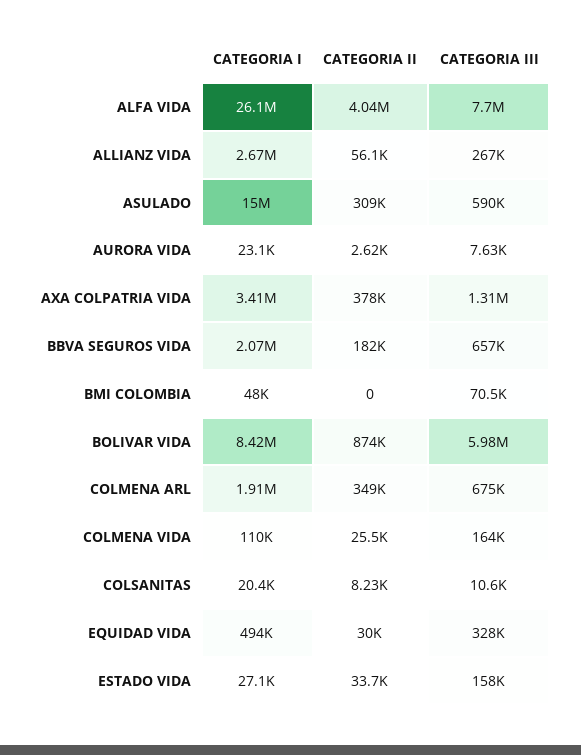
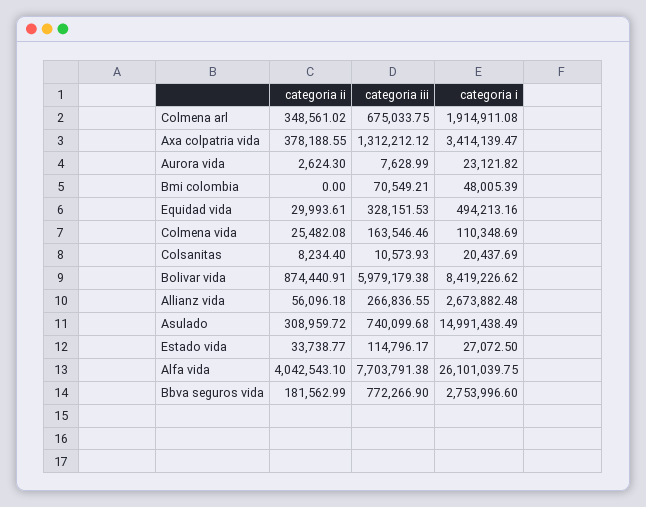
  {
    "CATEGORIA I": {
      "ALFA VIDA": 26101039.75,
      "ALLIANZ VIDA": 2673882.48,
      "ASULADO": 14991438.49,
      "AURORA VIDA": 23121.82,
      "AXA COLPATRIA VIDA": 3414139.47,
-     "BBVA SEGUROS VIDA": 2070000,
+     "BBVA SEGUROS VIDA": 2753996.6,
      "BMI COLOMBIA": 48005.39,
      "BOLIVAR VIDA": 8419226.62,
      "COLMENA ARL": 1914911.08,
      "COLMENA VIDA": 110348.69,
      "COLSANITAS": 20437.69,
      "EQUIDAD VIDA": 494213.16,
      "ESTADO VIDA": 27072.5
    },
    "CATEGORIA II": {
      "ALFA VIDA": 4042543.1,
      "ALLIANZ VIDA": 56096.18,
      "ASULADO": 308959.72,
      "AURORA VIDA": 2624.3,
      "AXA COLPATRIA VIDA": 378188.55,
      "BBVA SEGUROS VIDA": 181562.99,
      "BMI COLOMBIA": 0,
      "BOLIVAR VIDA": 874440.91,
      "COLMENA ARL": 348561.02,
      "COLMENA VIDA": 25482.08,
      "COLSANITAS": 8234.4,
      "EQUIDAD VIDA": 29993.61,
      "ESTADO VIDA": 33738.77
    },
    "CATEGORIA III": {
      "ALFA VIDA": 7703791.38,
      "ALLIANZ VIDA": 266836.55,
-     "ASULADO": 590000,
+     "ASULADO": 740099.68,
      "AURORA VIDA": 7628.99,
      "AXA COLPATRIA VIDA": 1312212.12,
-     "BBVA SEGUROS VIDA": 657000,
+     "BBVA SEGUROS VIDA": 772266.9,
      "BMI COLOMBIA": 70549.21,
      "BOLIVAR VIDA": 5979179.38,
      "COLMENA ARL": 675033.75,
      "COLMENA VIDA": 163546.46,
      "COLSANITAS": 10573.93,
      "EQUIDAD VIDA": 328151.53,
-     "ESTADO VIDA": 158000
+     "ESTADO VIDA": 114796.17
    }
  }

